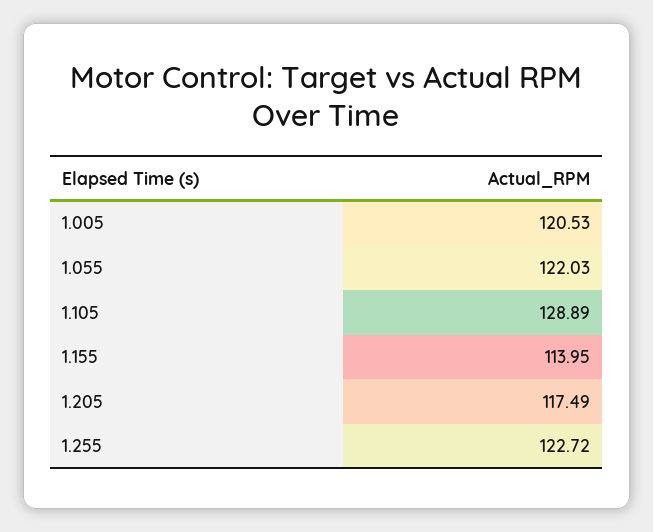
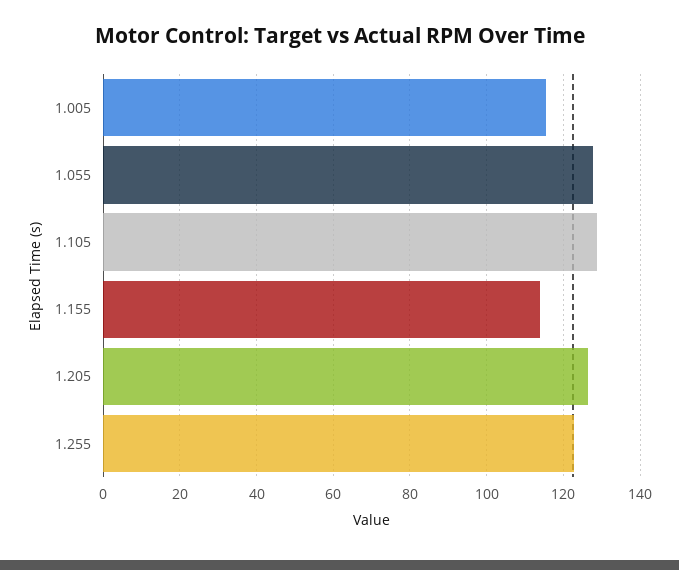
  {
-   "1.005": 120.53,
+   "1.005": 116,
-   "1.055": 122.03,
+   "1.055": 128,
    "1.105": 128.89,
    "1.155": 113.95,
-   "1.205": 117.49,
+   "1.205": 126,
    "1.255": 122.72
  }

